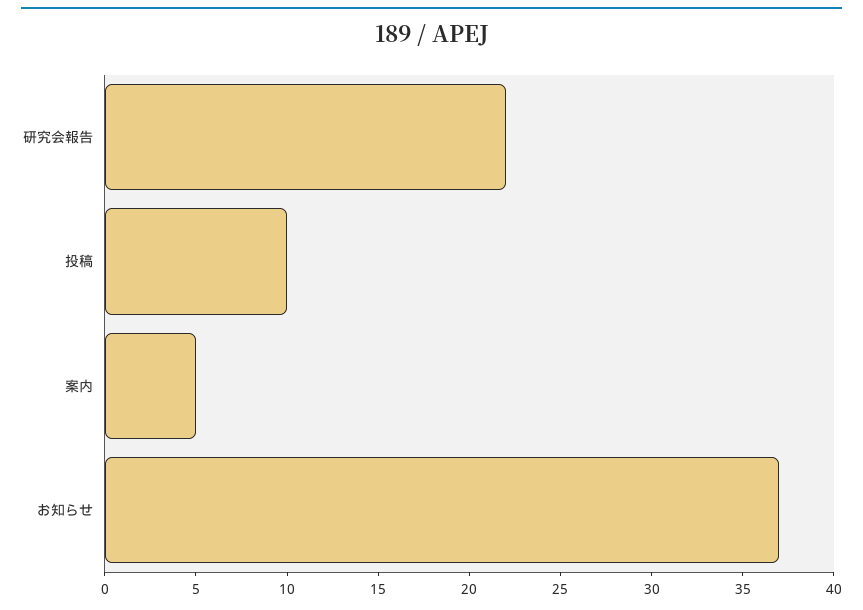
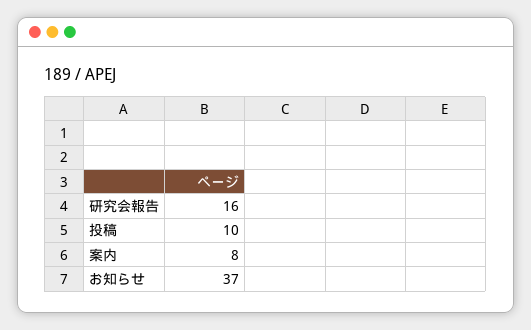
  {
-   "研究会報告": 22,
+   "研究会報告": 16,
    "投稿": 10,
-   "案内": 5,
+   "案内": 8,
    "お知らせ": 37
  }

